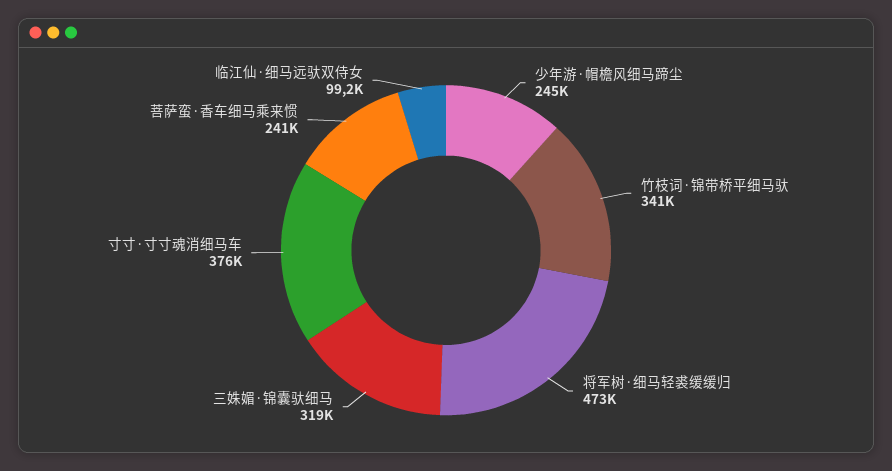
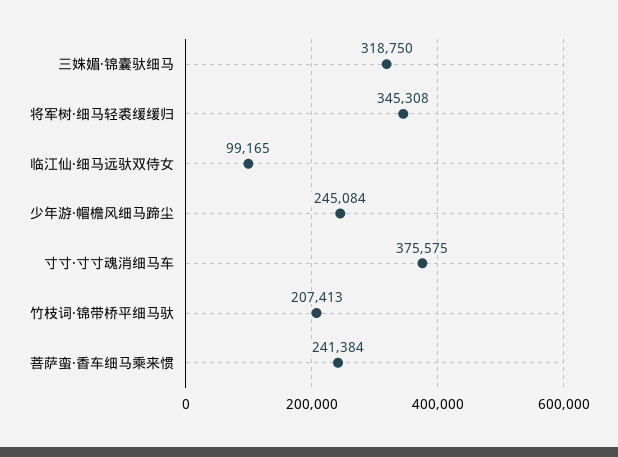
  {
    "少年游·帽檐风细马蹄尘": 245084,
-   "竹枝词·锦带桥平细马驮": 341000,
+   "竹枝词·锦带桥平细马驮": 207413,
-   "将军树·细马轻裘缓缓归": 473000,
+   "将军树·细马轻裘缓缓归": 345308,
    "三姝媚·锦囊驮细马": 318750,
    "寸寸·寸寸魂消细马车": 375575,
    "菩萨蛮·香车细马乘来惯": 241384,
    "临江仙·细马远驮双侍女": 99165
  }

